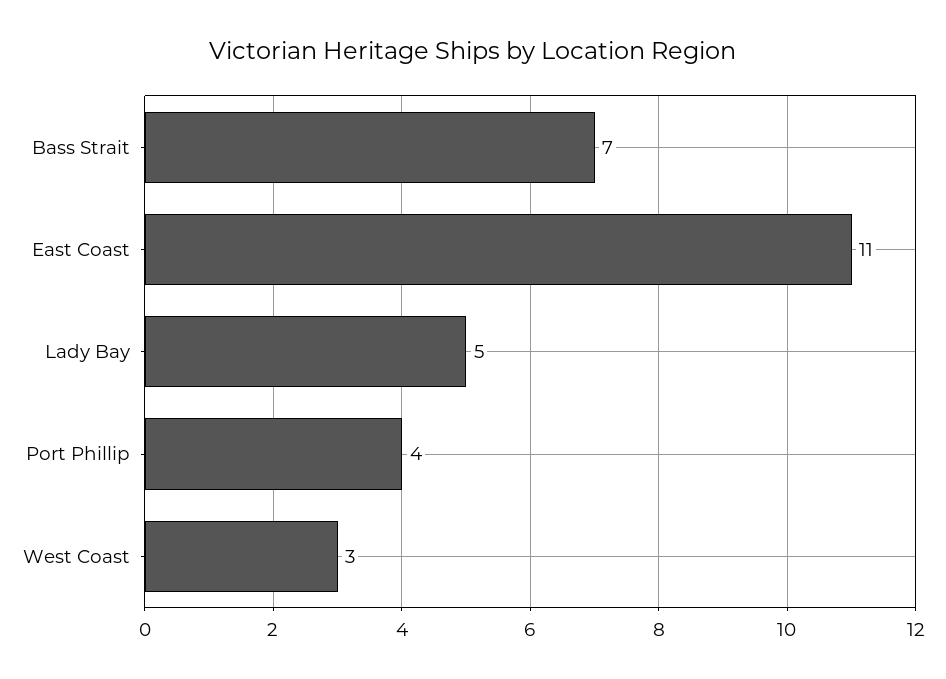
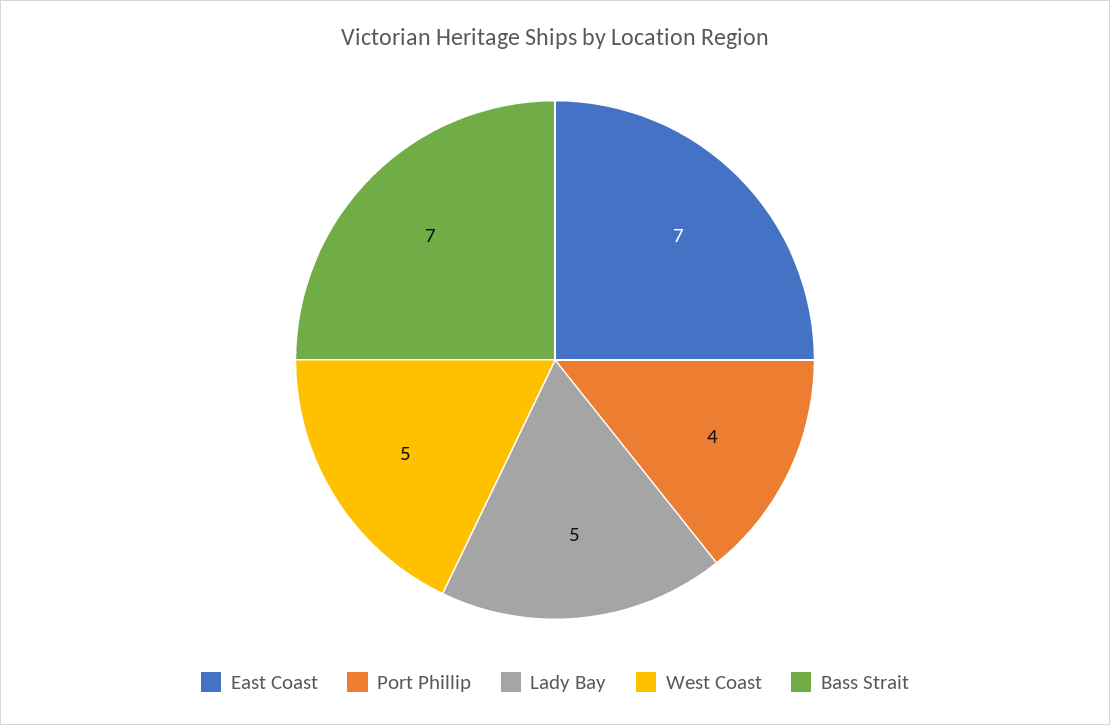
  {
    "Bass Strait": 7,
-   "East Coast": 11,
+   "East Coast": 7,
    "Lady Bay": 5,
    "Port Phillip": 4,
-   "West Coast": 3
+   "West Coast": 5
  }

